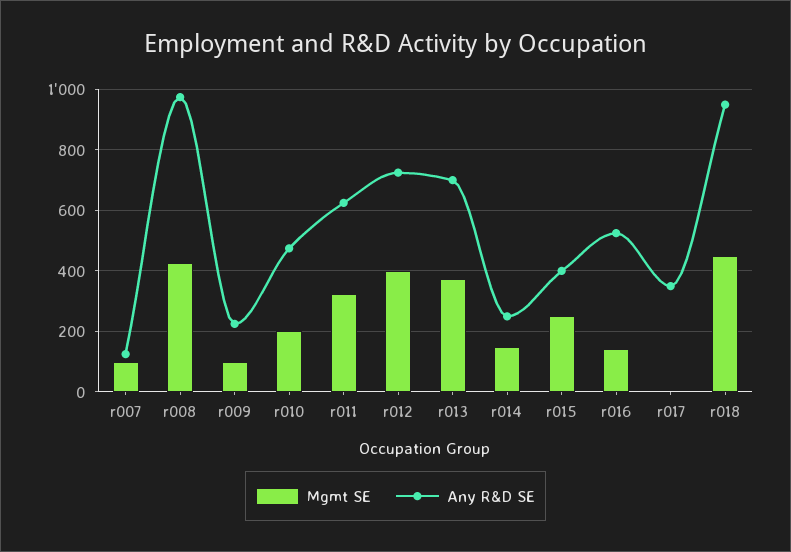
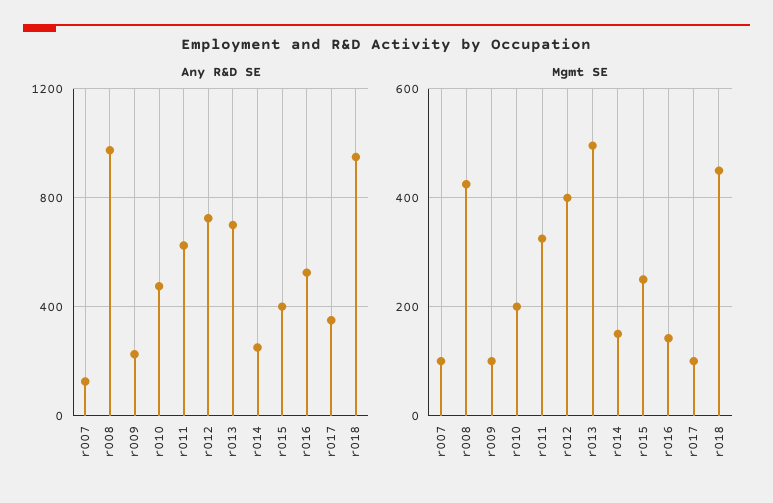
  {
    "Mgmt SE": {
      "r007": 100,
      "r008": 420,
      "r009": 100,
      "r010": 200,
      "r011": 320,
      "r012": 400,
-     "r013": 380,
+     "r013": 500,
      "r014": 160,
      "r015": 260,
      "r016": 140,
-     "r017": 0,
+     "r017": 100,
      "r018": 460
    },
    "Any R&D SE": {
      "r007": 120,
      "r008": 980,
      "r009": 220,
      "r010": 480,
      "r011": 620,
      "r012": 720,
      "r013": 700,
      "r014": 260,
      "r015": 400,
      "r016": 520,
      "r017": 360,
      "r018": 960
    }
  }

